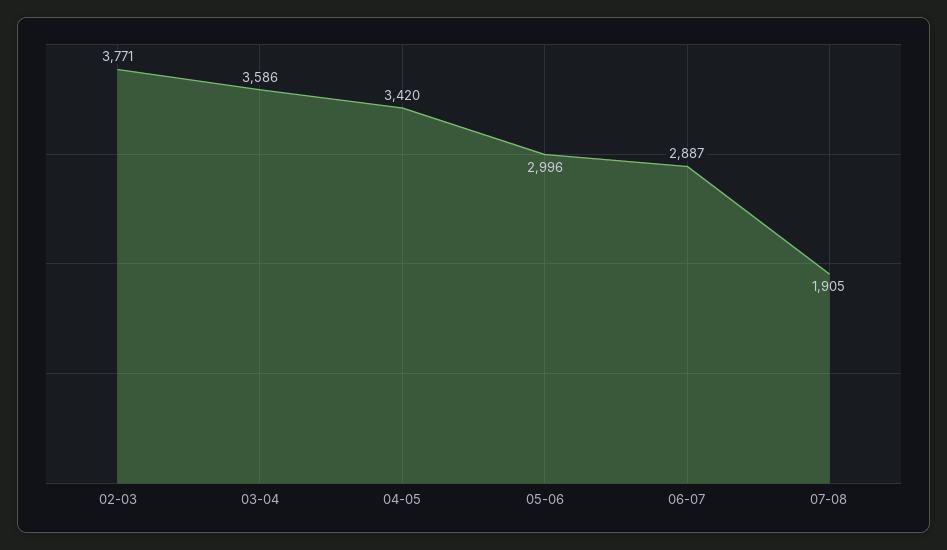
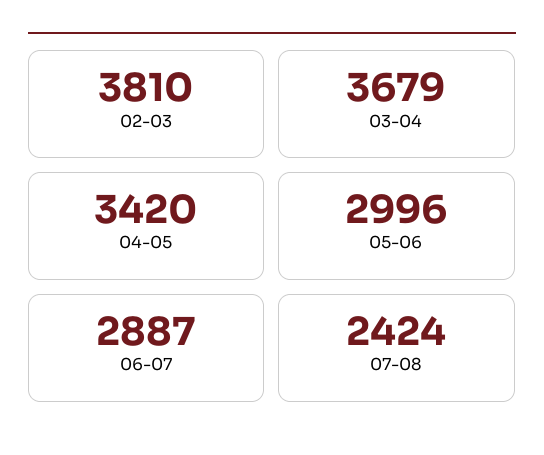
  {
-   "02-03": 3771,
+   "02-03": 3810,
-   "03-04": 3586,
+   "03-04": 3679,
    "04-05": 3420,
    "05-06": 2996,
    "06-07": 2887,
-   "07-08": 1905
+   "07-08": 2424
  }

